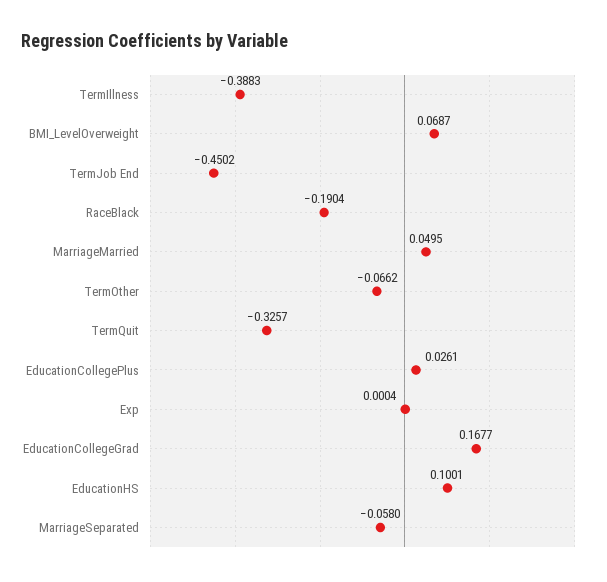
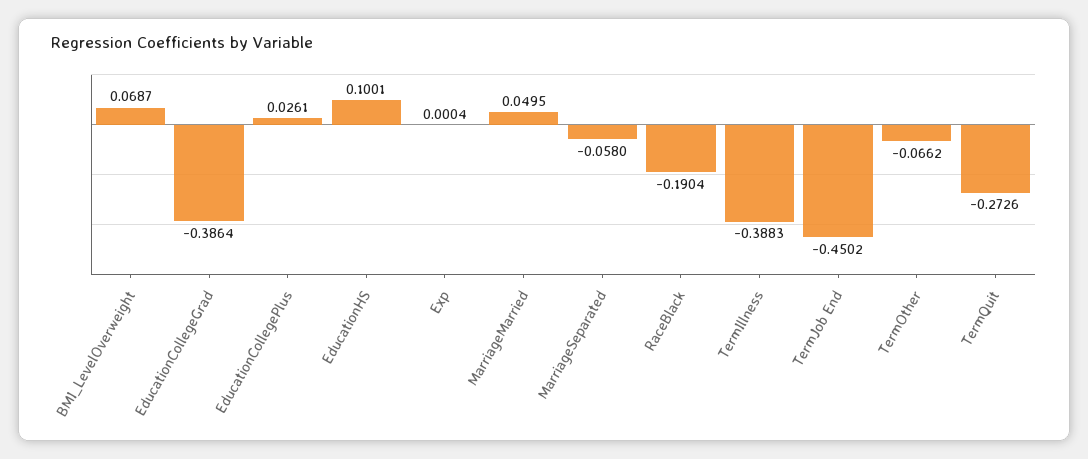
  {
    "TermIllness": -0.3883,
    "BMI_LevelOverweight": 0.0687,
    "TermJob End": -0.4502,
    "RaceBlack": -0.1904,
    "MarriageMarried": 0.0495,
    "TermOther": -0.0662,
-   "TermQuit": -0.3257,
+   "TermQuit": -0.2726,
    "EducationCollegePlus": 0.0261,
    "Exp": 0.0004,
-   "EducationCollegeGrad": 0.1677,
+   "EducationCollegeGrad": -0.3864,
    "EducationHS": 0.1001,
    "MarriageSeparated": -0.058
  }

